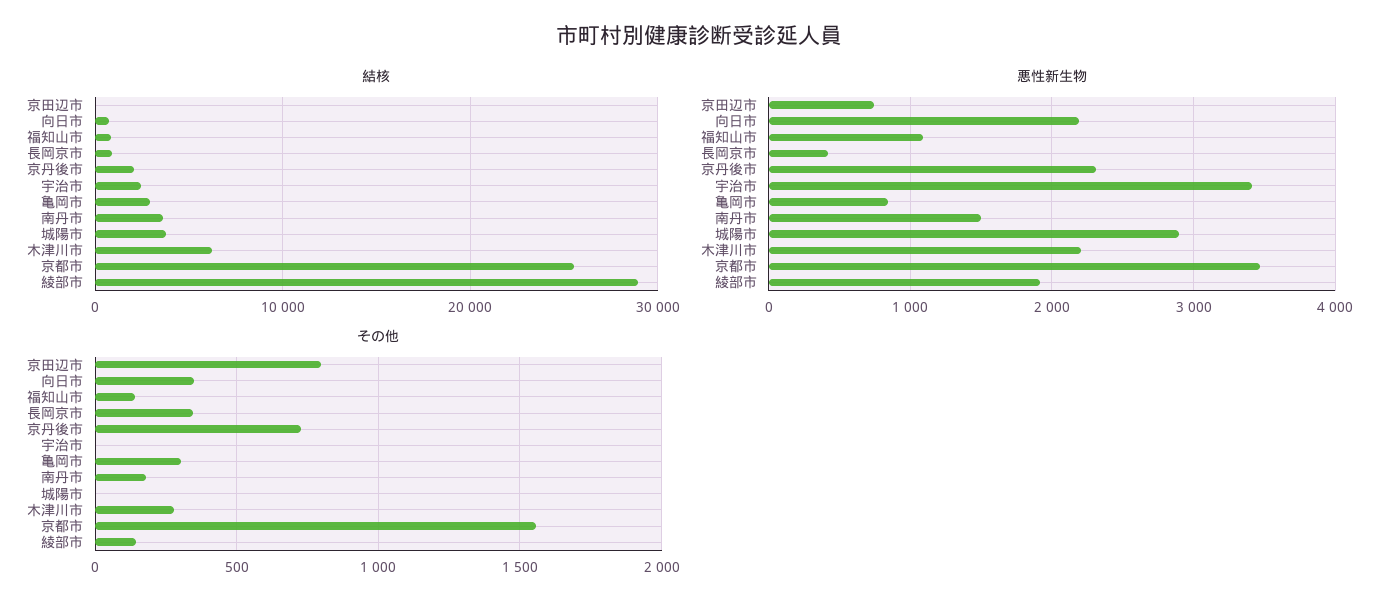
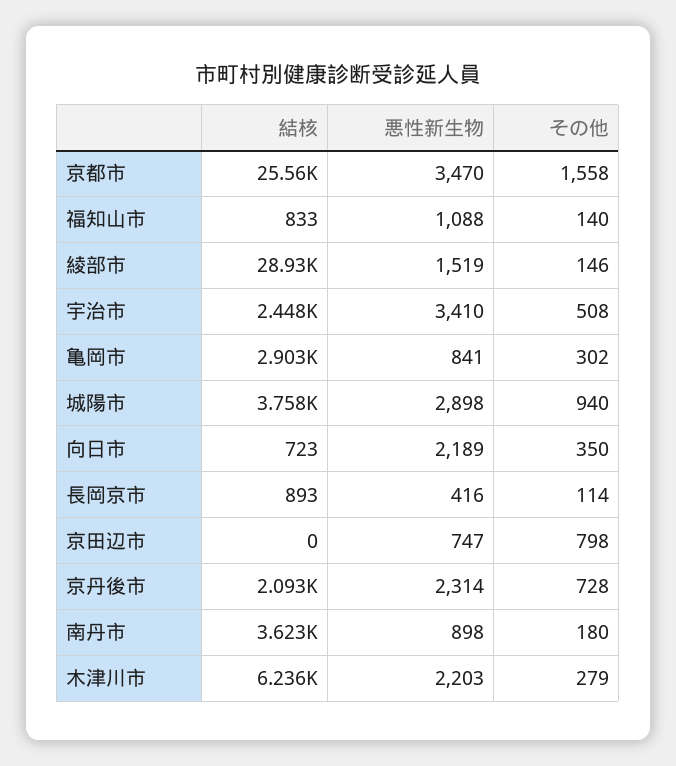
  {
    "結核": {
      "京田辺市": 0,
      "向日市": 723,
      "福知山市": 833,
      "長岡京市": 893,
      "京丹後市": 2093,
      "宇治市": 2448,
      "亀岡市": 2903,
      "南丹市": 3623,
      "城陽市": 3758,
      "木津川市": 6236,
      "京都市": 25560,
      "綾部市": 28930
    },
    "悪性新生物": {
      "京田辺市": 747,
      "向日市": 2189,
      "福知山市": 1088,
      "長岡京市": 416,
      "京丹後市": 2314,
      "宇治市": 3410,
      "亀岡市": 841,
-     "南丹市": 1500,
+     "南丹市": 898,
      "城陽市": 2898,
      "木津川市": 2203,
      "京都市": 3470,
-     "綾部市": 1900
+     "綾部市": 1519
    },
    "その他": {
      "京田辺市": 798,
      "向日市": 350,
      "福知山市": 140,
-     "長岡京市": 350,
+     "長岡京市": 114,
      "京丹後市": 728,
-     "宇治市": 0,
+     "宇治市": 508,
      "亀岡市": 302,
      "南丹市": 180,
-     "城陽市": 0,
+     "城陽市": 940,
      "木津川市": 279,
      "京都市": 1558,
      "綾部市": 146
    }
  }

